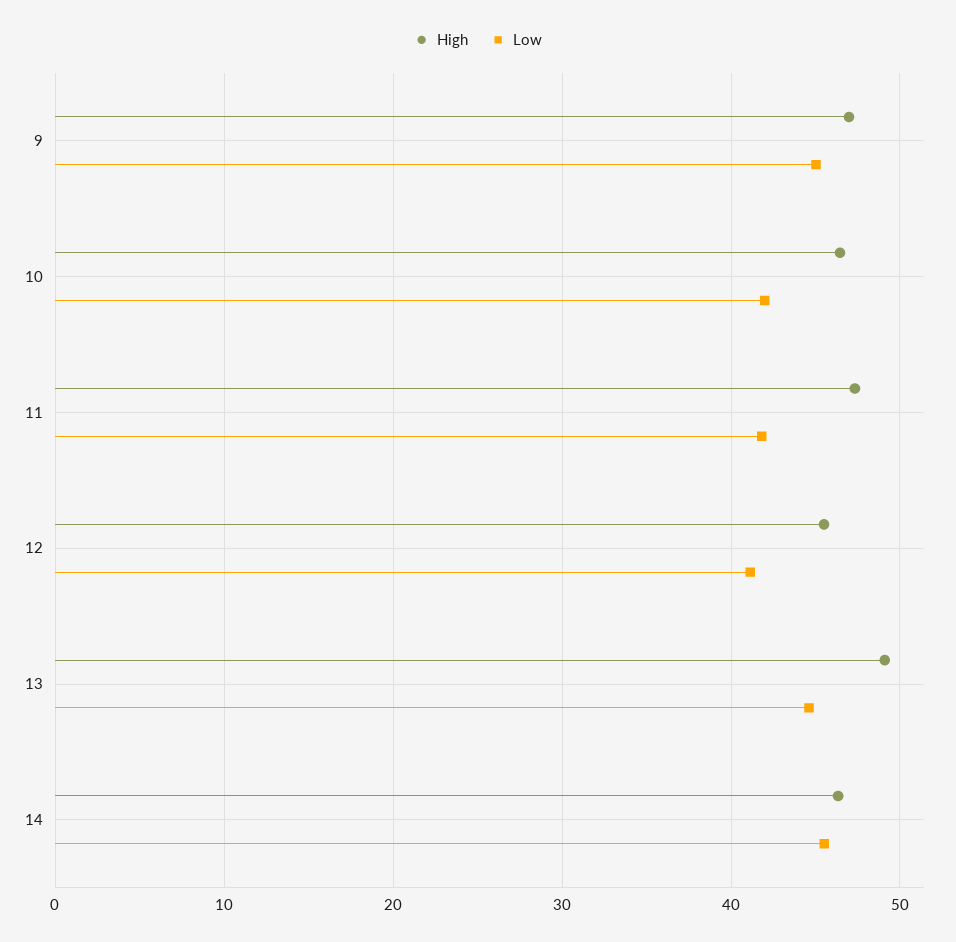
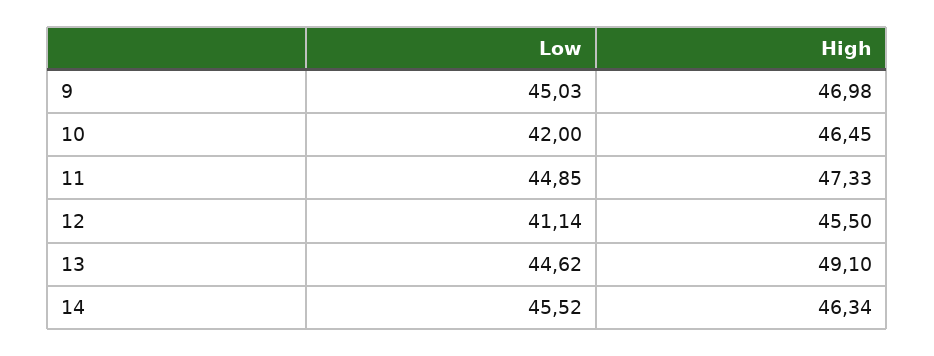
  {
    "High": {
      "9": 46.98,
      "10": 46.45,
      "11": 47.33,
      "12": 45.5,
      "13": 49.1,
      "14": 46.34
    },
    "Low": {
      "9": 45.03,
      "10": 42,
-     "11": 42,
+     "11": 44.85,
      "12": 41.14,
      "13": 44.62,
      "14": 45.52
    }
  }

